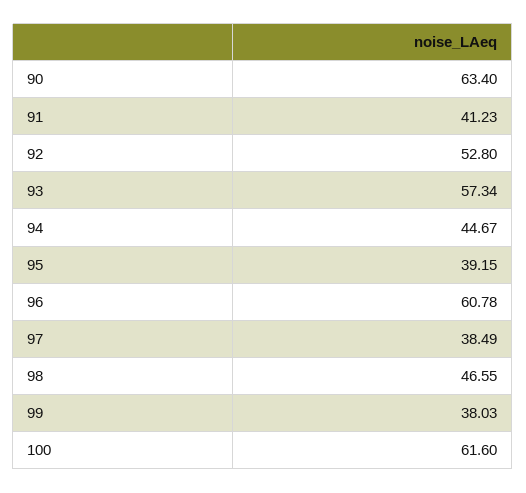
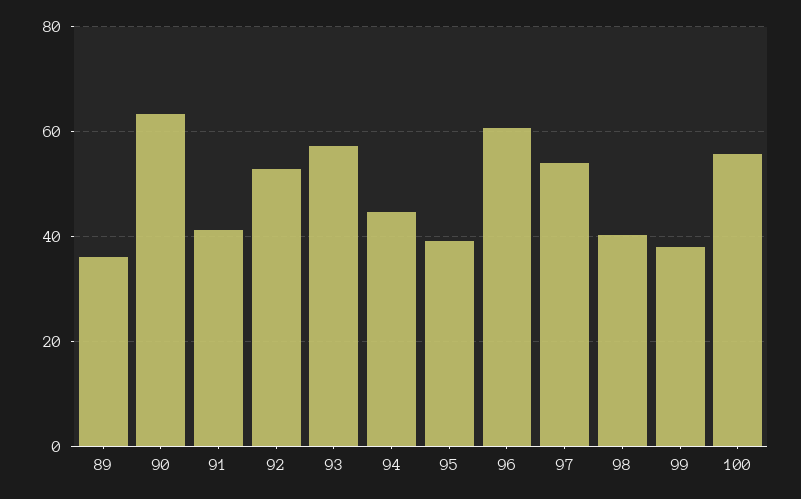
  {
    "90": 63.4,
    "91": 41.23,
    "92": 52.8,
    "93": 57.34,
    "94": 44.67,
    "95": 39.15,
    "96": 60.78,
-   "97": 38.49,
+   "97": 54,
-   "98": 46.55,
+   "98": 40,
    "99": 38.03,
-   "100": 61.6
+   "100": 56,
+   "89": 36
  }

